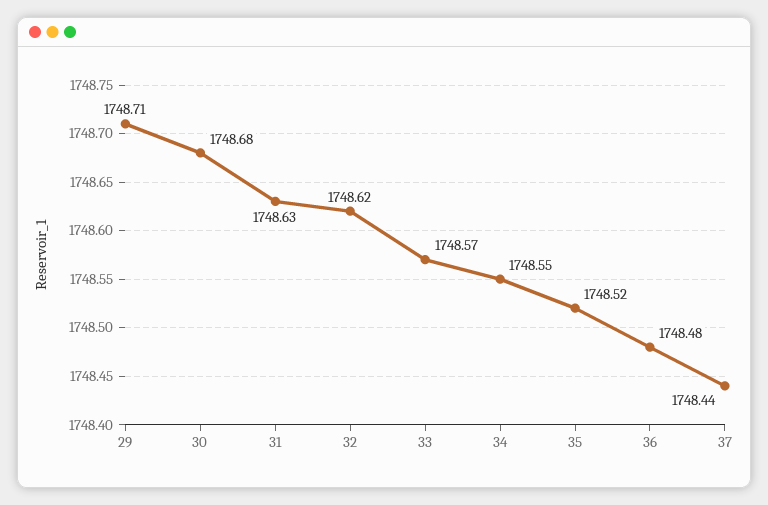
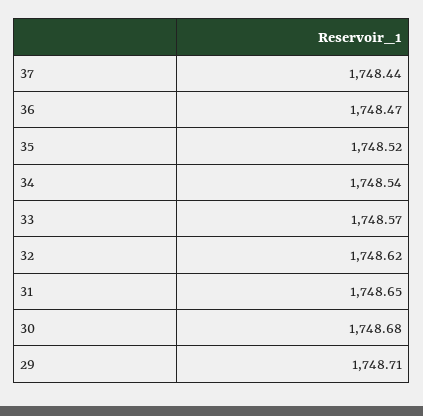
  {
    "29": 1748.71,
    "30": 1748.68,
-   "31": 1748.63,
+   "31": 1748.65,
    "32": 1748.62,
    "33": 1748.57,
-   "34": 1748.55,
+   "34": 1748.54,
    "35": 1748.52,
-   "36": 1748.48,
+   "36": 1748.47,
    "37": 1748.44
  }

